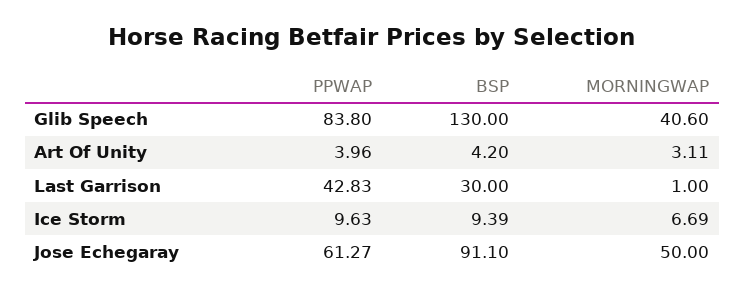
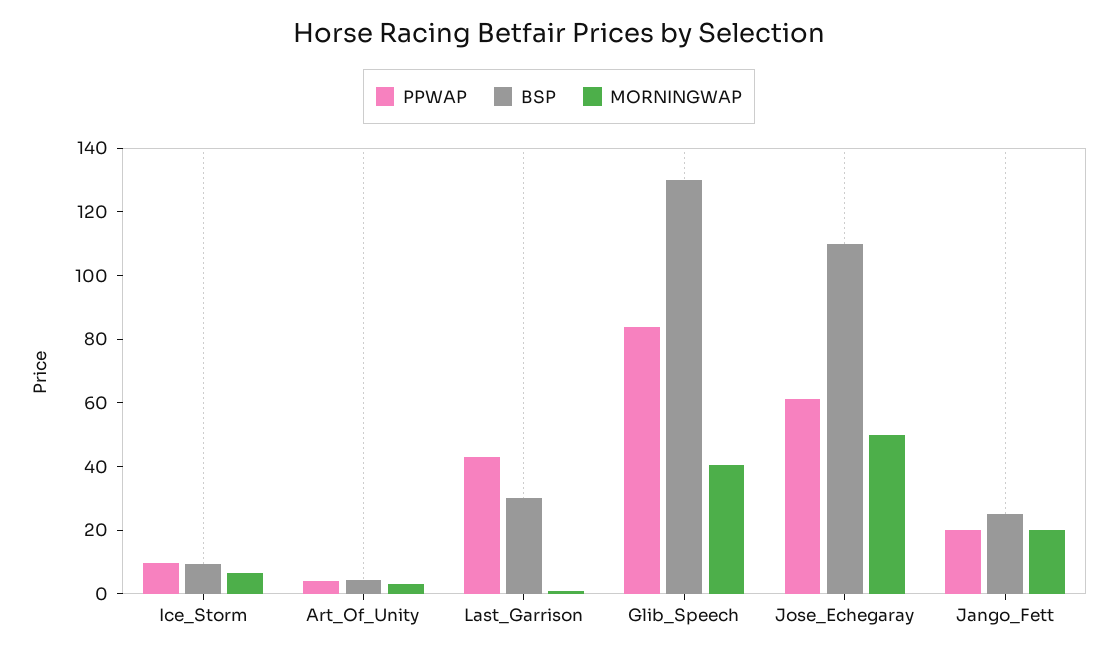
  {
    "PPWAP": {
      "Glib Speech": 83.8,
      "Art Of Unity": 3.96,
      "Last Garrison": 42.83,
      "Ice Storm": 9.63,
-     "Jose Echegaray": 61.27
+     "Jose Echegaray": 61.27,
+     "Jango_Fett": 20
    },
    "BSP": {
      "Glib Speech": 130,
      "Art Of Unity": 4.2,
      "Last Garrison": 30,
      "Ice Storm": 9.39,
-     "Jose Echegaray": 91.1
+     "Jose Echegaray": 110,
+     "Jango_Fett": 25
    },
    "MORNINGWAP": {
      "Glib Speech": 40.6,
      "Art Of Unity": 3.11,
      "Last Garrison": 1,
      "Ice Storm": 6.69,
-     "Jose Echegaray": 50
+     "Jose Echegaray": 50,
+     "Jango_Fett": 20
    }
  }

